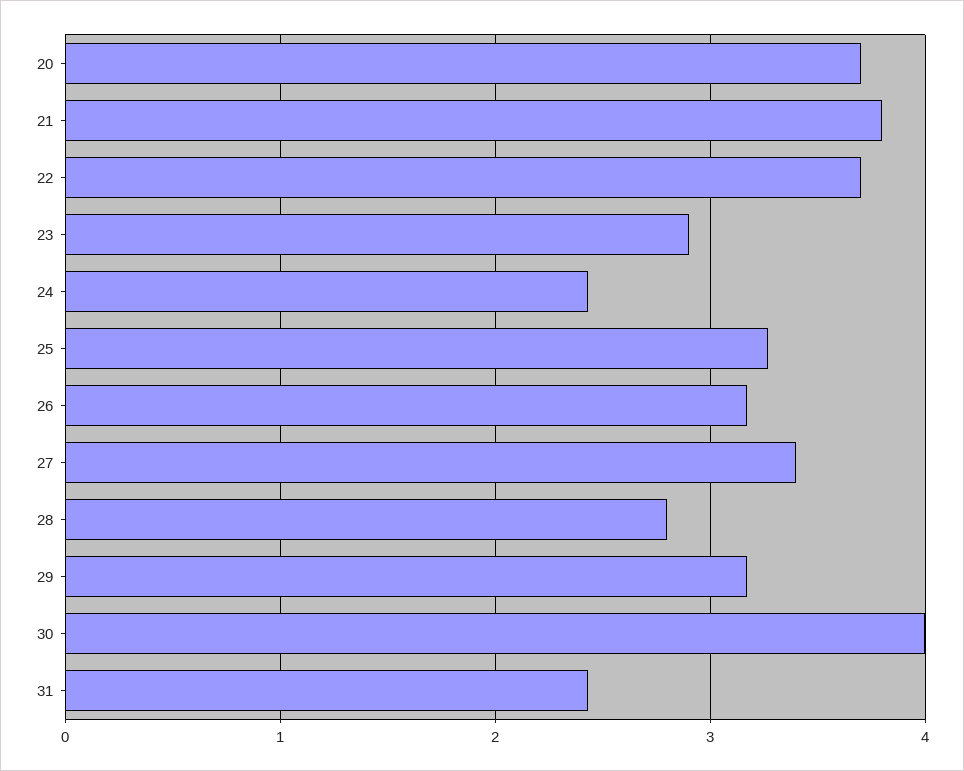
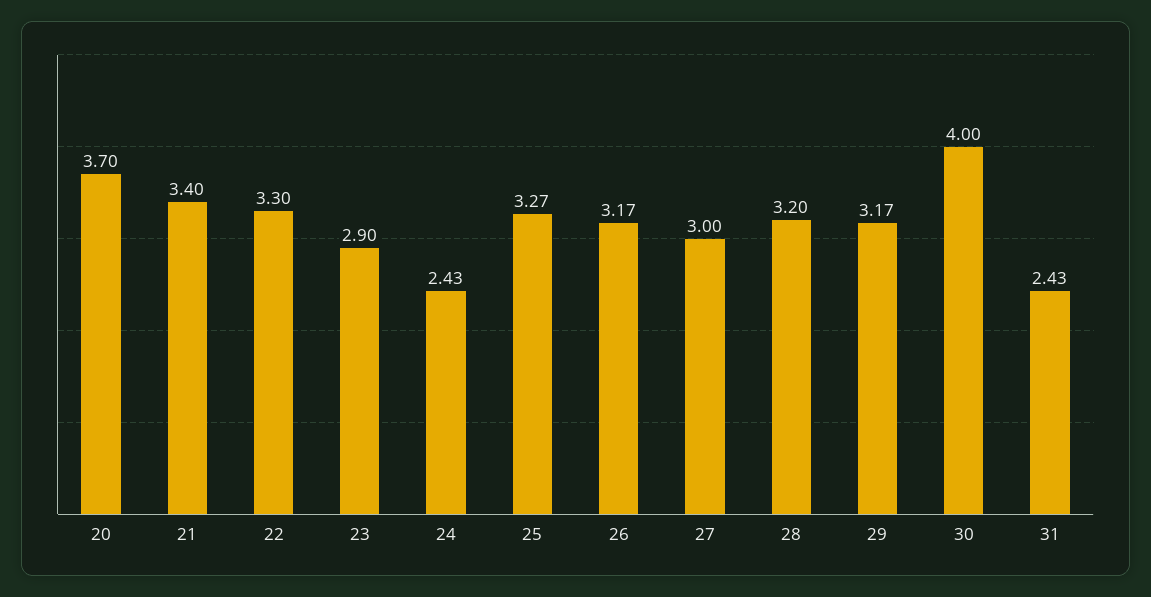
  {
    "20": 3.7,
-   "21": 3.8,
+   "21": 3.4,
-   "22": 3.7,
+   "22": 3.3,
    "23": 2.9,
    "24": 2.43,
    "25": 3.27,
    "26": 3.17,
-   "27": 3.4,
+   "27": 3,
-   "28": 2.8,
+   "28": 3.2,
    "29": 3.17,
    "30": 4,
    "31": 2.43
  }

